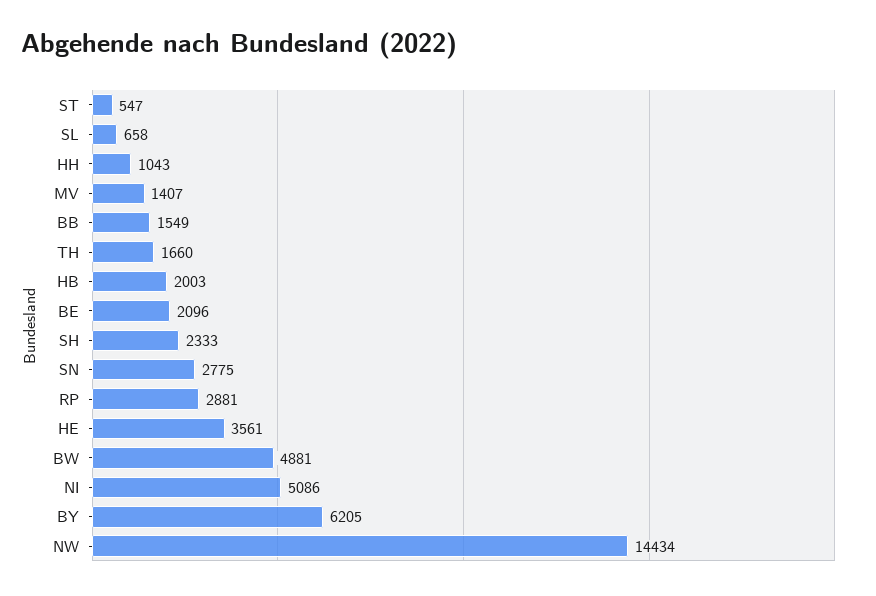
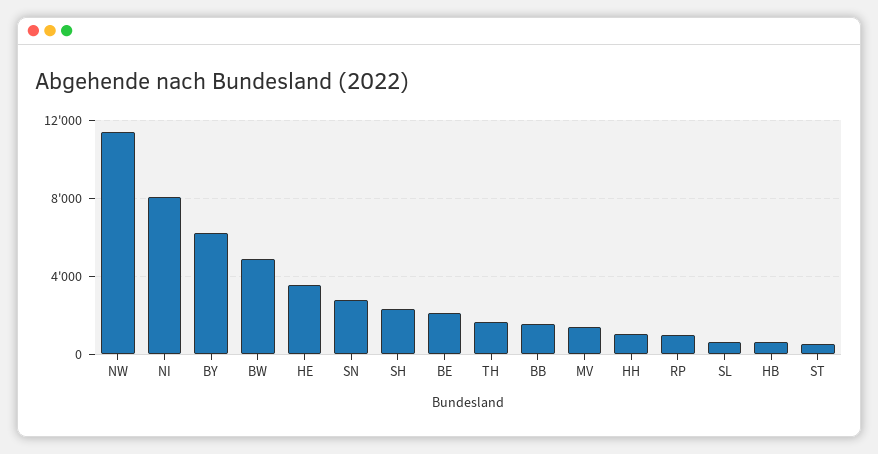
  {
    "ST": 547,
    "SL": 658,
    "HH": 1043,
    "MV": 1407,
    "BB": 1549,
    "TH": 1660,
-   "HB": 2003,
+   "HB": 500,
    "BE": 2096,
    "SH": 2333,
    "SN": 2775,
-   "RP": 2881,
+   "RP": 1000,
    "HE": 3561,
    "BW": 4881,
-   "NI": 5086,
+   "NI": 8000,
    "BY": 6205,
-   "NW": 14434
+   "NW": 11500
  }

